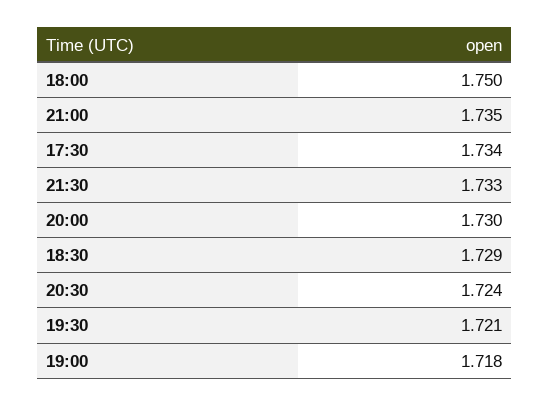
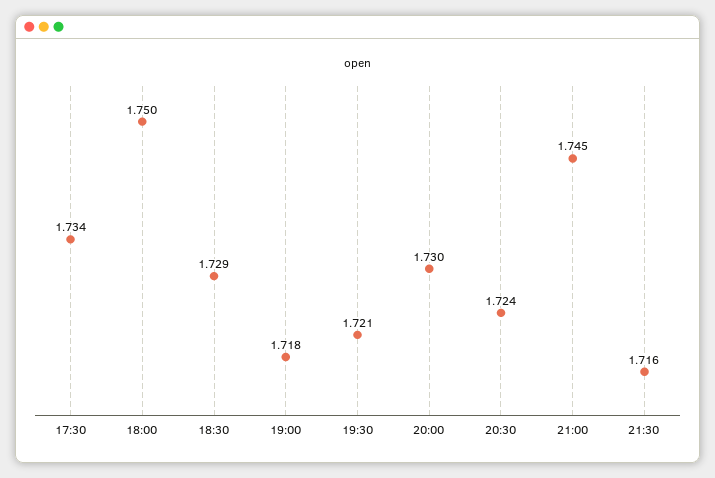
  {
    "18:00": 1.75,
-   "21:00": 1.735,
+   "21:00": 1.745,
    "17:30": 1.734,
-   "21:30": 1.733,
+   "21:30": 1.716,
    "20:00": 1.73,
    "18:30": 1.729,
    "20:30": 1.724,
    "19:30": 1.721,
    "19:00": 1.718
  }

